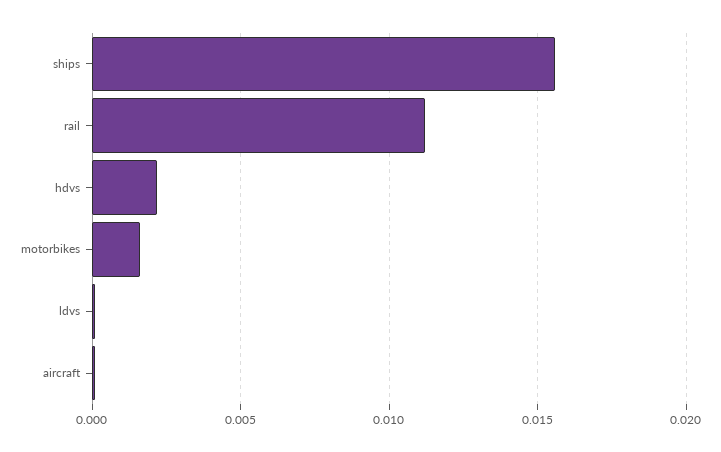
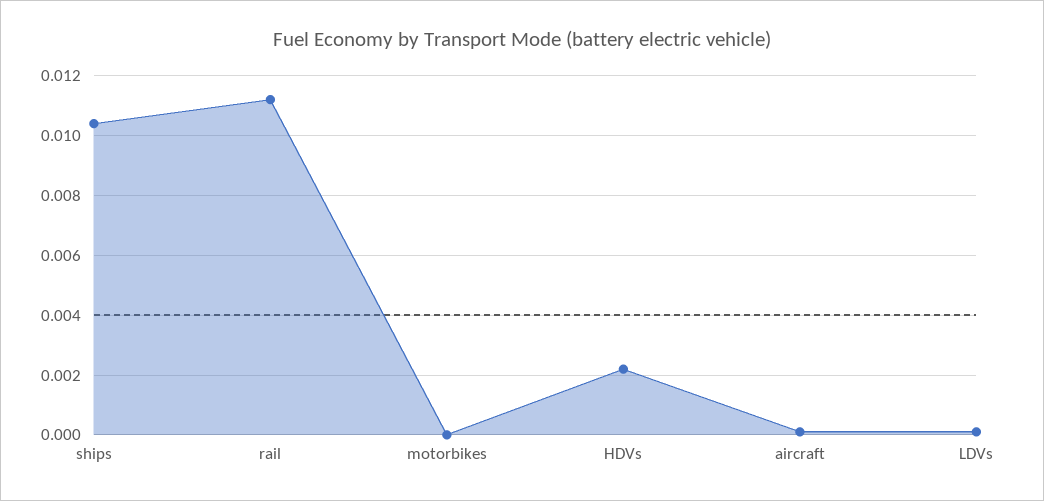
  {
-   "ships": 0.0155,
+   "ships": 0.0105,
    "rail": 0.011,
    "hdvs": 0.002,
-   "motorbikes": 0.0015,
+   "motorbikes": 0,
    "ldvs": 0,
    "aircraft": 0
  }

